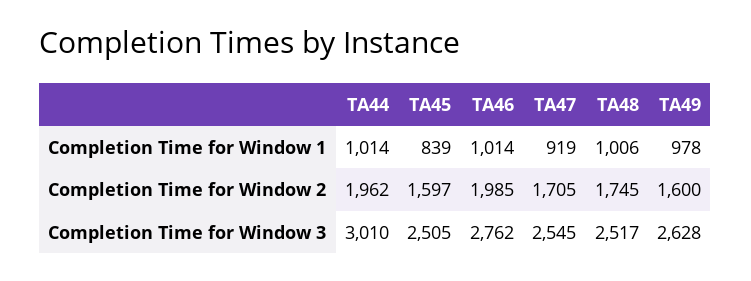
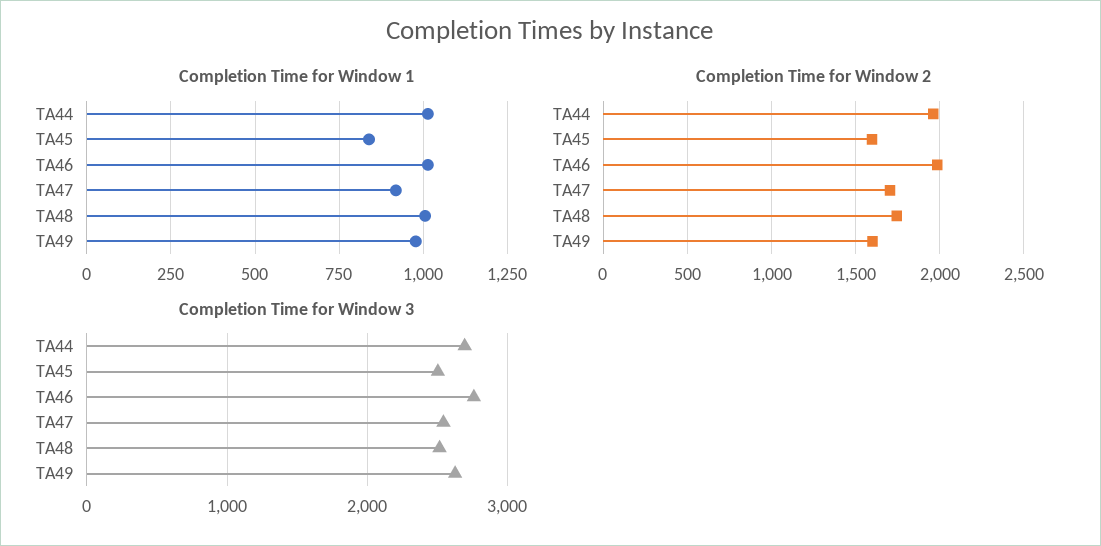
  {
    "Completion Time for Window 1": {
      "TA44": 1014,
      "TA45": 839,
      "TA46": 1014,
      "TA47": 919,
      "TA48": 1006,
      "TA49": 978
    },
    "Completion Time for Window 2": {
      "TA44": 1962,
      "TA45": 1597,
      "TA46": 1985,
      "TA47": 1705,
      "TA48": 1745,
      "TA49": 1600
    },
    "Completion Time for Window 3": {
-     "TA44": 3010,
+     "TA44": 2700,
      "TA45": 2505,
      "TA46": 2762,
      "TA47": 2545,
      "TA48": 2517,
      "TA49": 2628
    }
  }

